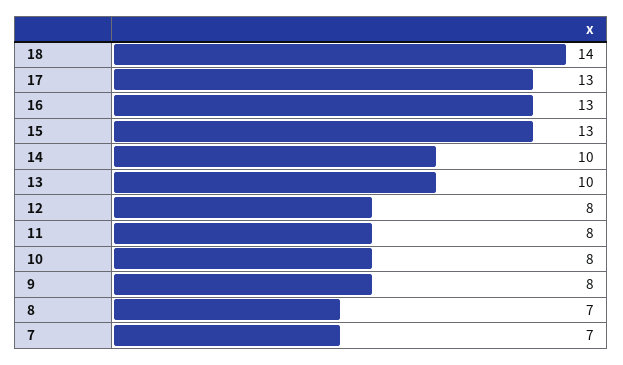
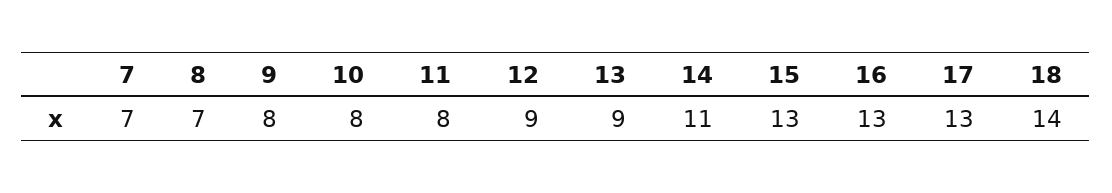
  {
    "18": 14,
    "17": 13,
    "16": 13,
    "15": 13,
-   "14": 10,
+   "14": 11,
-   "13": 10,
+   "13": 9,
-   "12": 8,
+   "12": 9,
    "11": 8,
    "10": 8,
    "9": 8,
    "8": 7,
    "7": 7
  }

